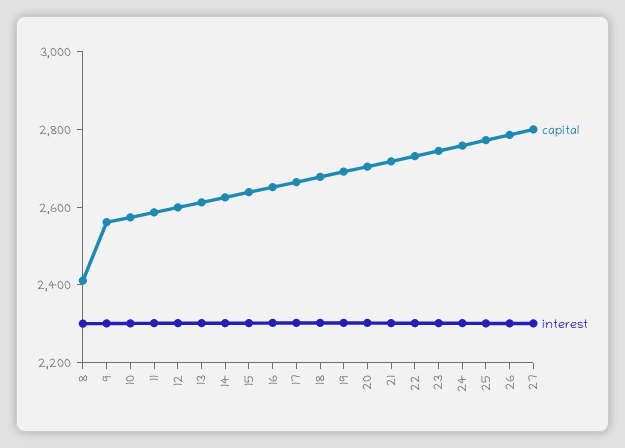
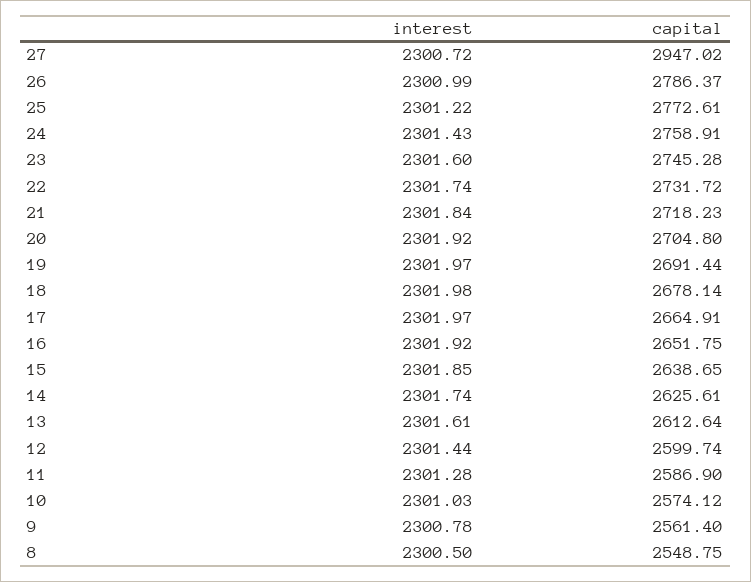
  {
    "capital": {
-     "8": 2400,
+     "8": 2548.75,
      "9": 2561.4,
      "10": 2574.12,
      "11": 2586.9,
      "12": 2599.74,
      "13": 2612.64,
      "14": 2625.61,
      "15": 2638.65,
      "16": 2651.75,
      "17": 2664.91,
      "18": 2678.14,
      "19": 2691.44,
      "20": 2704.8,
      "21": 2718.23,
      "22": 2731.72,
      "23": 2745.28,
      "24": 2758.91,
      "25": 2772.61,
      "26": 2786.37,
-     "27": 2800
+     "27": 2947.02
    },
    "interest": {
      "8": 2300.5,
      "9": 2300.78,
      "10": 2301.03,
      "11": 2301.28,
      "12": 2301.44,
      "13": 2301.61,
      "14": 2301.74,
      "15": 2301.85,
      "16": 2301.92,
      "17": 2301.97,
      "18": 2301.98,
      "19": 2301.97,
      "20": 2301.92,
      "21": 2301.84,
      "22": 2301.74,
      "23": 2301.6,
      "24": 2301.43,
      "25": 2301.22,
      "26": 2300.99,
      "27": 2300.72
    }
  }

